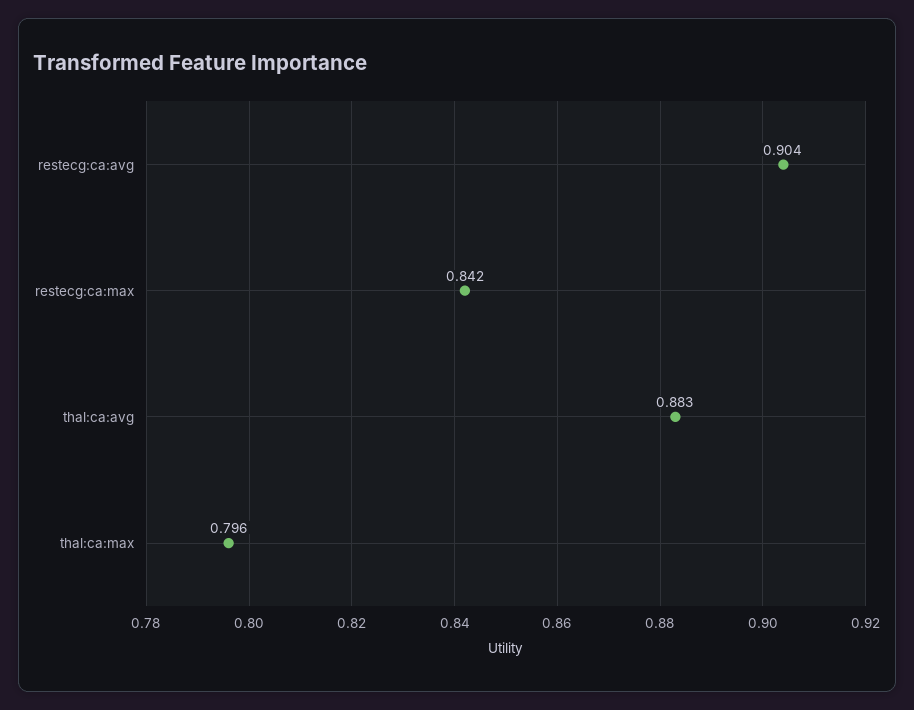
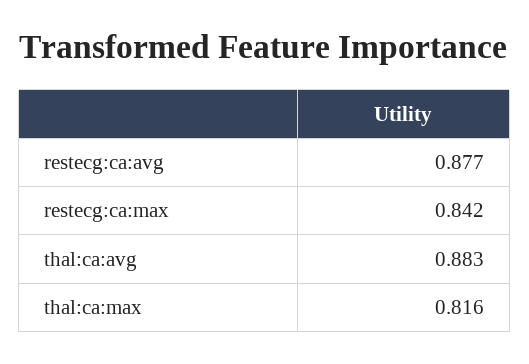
  {
-   "restecg:ca:avg": 0.904,
+   "restecg:ca:avg": 0.877,
    "restecg:ca:max": 0.842,
    "thal:ca:avg": 0.883,
-   "thal:ca:max": 0.796
+   "thal:ca:max": 0.816
  }

